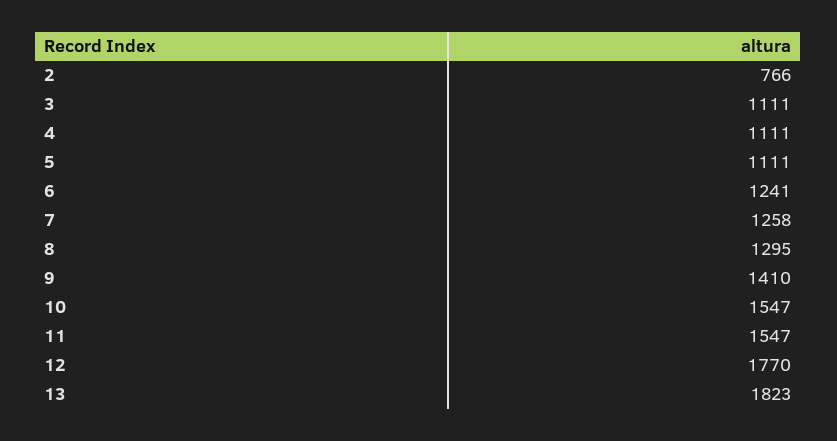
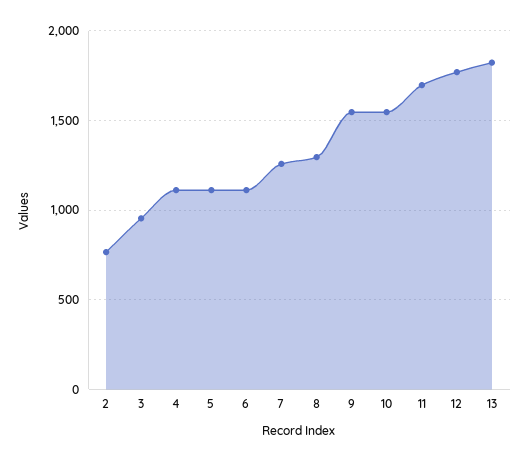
  {
    "2": 766,
-   "3": 1111,
+   "3": 950,
    "4": 1111,
    "5": 1111,
-   "6": 1241,
+   "6": 1100,
    "7": 1258,
    "8": 1295,
-   "9": 1410,
+   "9": 1550,
    "10": 1547,
-   "11": 1547,
+   "11": 1700,
    "12": 1770,
    "13": 1823
  }

